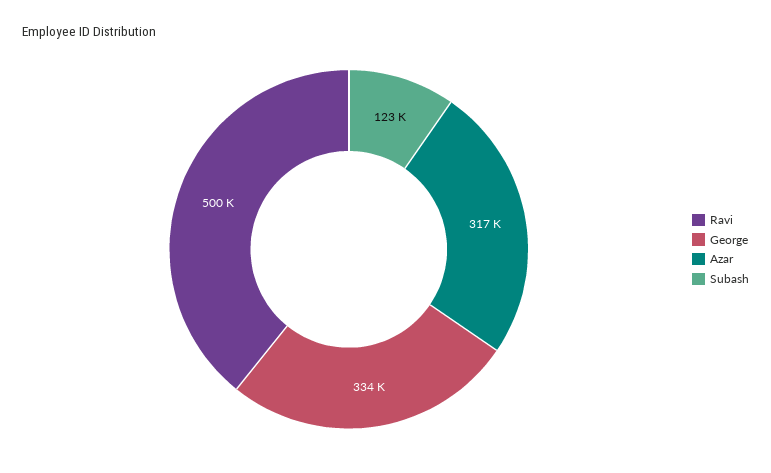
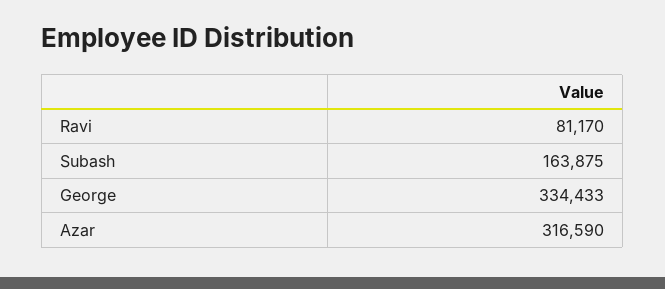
  {
-   "Ravi": 500000,
+   "Ravi": 81170,
    "George": 334433,
    "Azar": 316590,
-   "Subash": 123000
+   "Subash": 163875
  }

